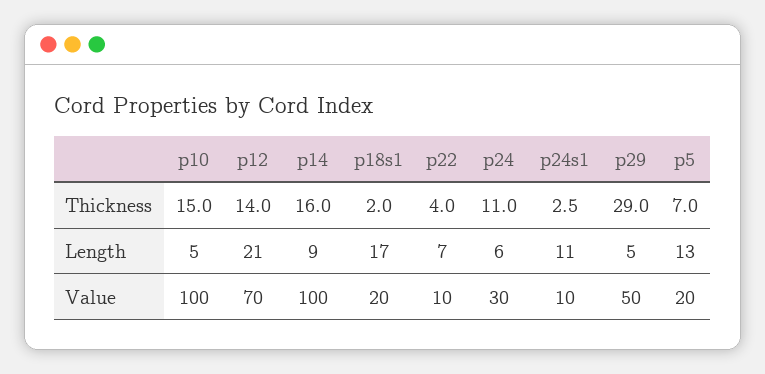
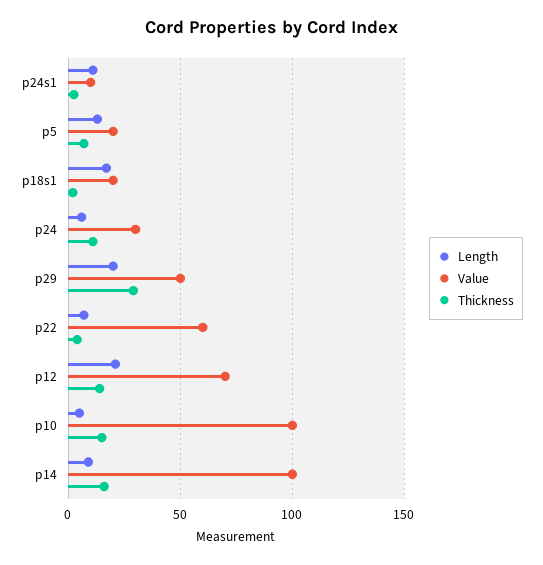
  {
    "Thickness": {
      "p10": 15,
      "p12": 14,
      "p14": 16,
      "p18s1": 2,
      "p22": 4,
      "p24": 11,
      "p24s1": 2.5,
      "p29": 29,
      "p5": 7
    },
    "Length": {
      "p10": 5,
      "p12": 21,
      "p14": 9,
      "p18s1": 17,
      "p22": 7,
      "p24": 6,
      "p24s1": 11,
-     "p29": 5,
+     "p29": 20,
      "p5": 13
    },
    "Value": {
      "p10": 100,
      "p12": 70,
      "p14": 100,
      "p18s1": 20,
-     "p22": 10,
+     "p22": 60,
      "p24": 30,
      "p24s1": 10,
      "p29": 50,
      "p5": 20
    }
  }

